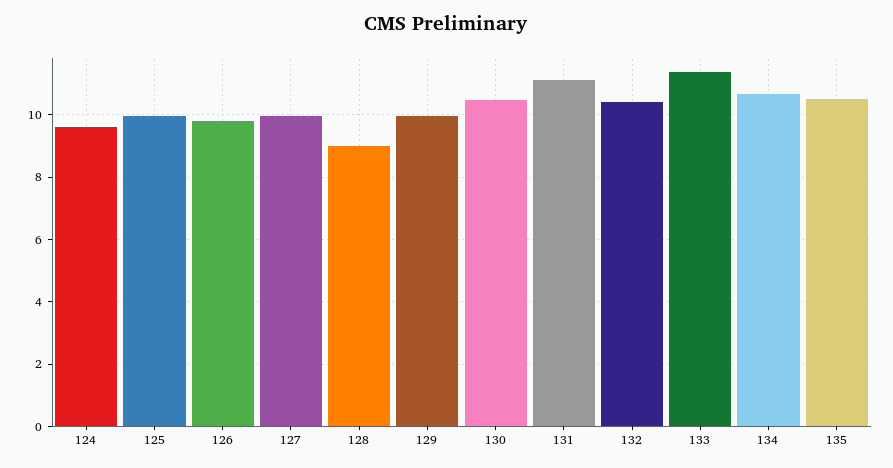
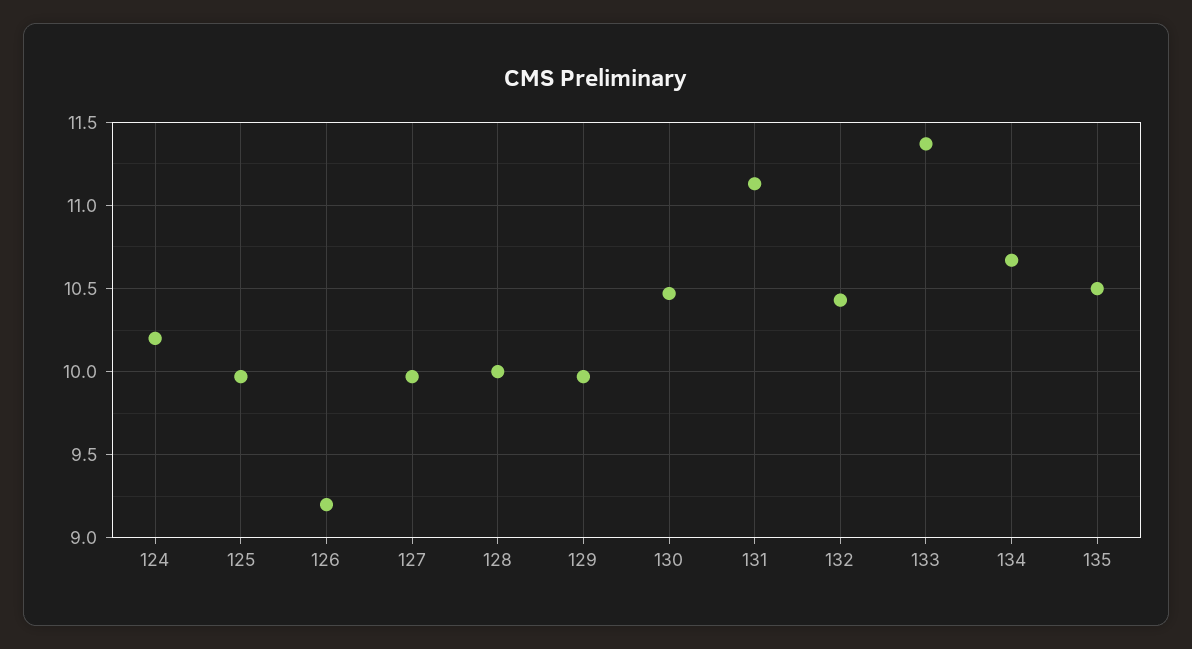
  {
-   "124": 9.6,
+   "124": 10.2,
    "125": 9.95,
-   "126": 9.8,
+   "126": 9.2,
    "127": 9.95,
-   "128": 9,
+   "128": 10,
    "129": 9.95,
    "130": 10.45,
    "131": 11.15,
    "132": 10.45,
    "133": 11.35,
    "134": 10.65,
    "135": 10.5
  }

